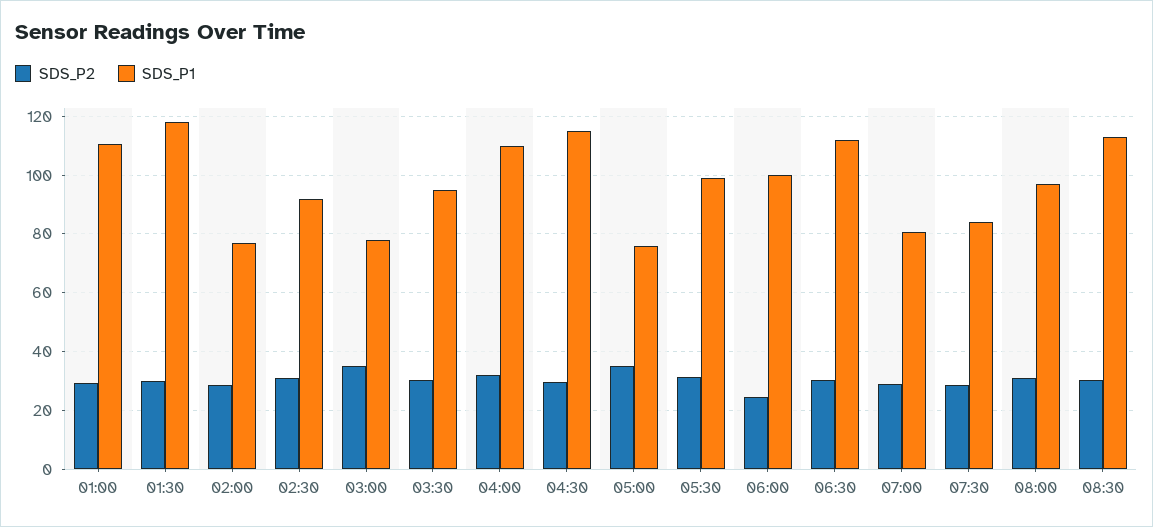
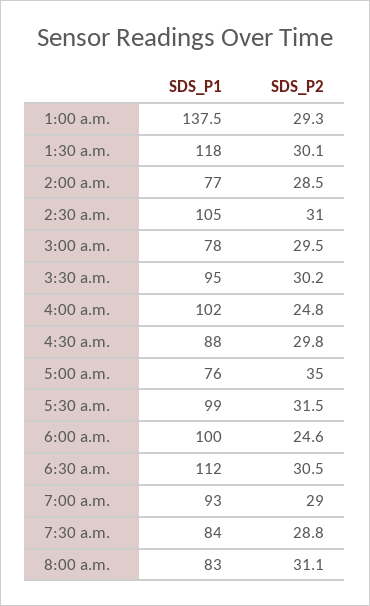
  {
    "SDS_P2": {
      "01:00": 29.3,
      "01:30": 30.1,
      "02:00": 28.5,
      "02:30": 31,
-     "03:00": 35,
+     "03:00": 29.5,
      "03:30": 30.2,
-     "04:00": 32.5,
+     "04:00": 24.8,
      "04:30": 29.8,
      "05:00": 35,
      "05:30": 31.5,
      "06:00": 24.6,
      "06:30": 30.5,
      "07:00": 29,
      "07:30": 28.8,
-     "08:00": 31.1,
+     "08:00": 31.1
-     "08:30": 30
    },
    "SDS_P1": {
-     "01:00": 110,
+     "01:00": 137.5,
      "01:30": 118,
      "02:00": 77,
-     "02:30": 92.5,
+     "02:30": 105,
      "03:00": 78,
      "03:30": 95,
-     "04:00": 110,
+     "04:00": 102,
-     "04:30": 115,
+     "04:30": 88,
      "05:00": 76,
      "05:30": 99,
      "06:00": 100,
      "06:30": 112,
-     "07:00": 80,
+     "07:00": 93,
      "07:30": 84,
-     "08:00": 97.5,
+     "08:00": 83
-     "08:30": 112.5
    }
  }

